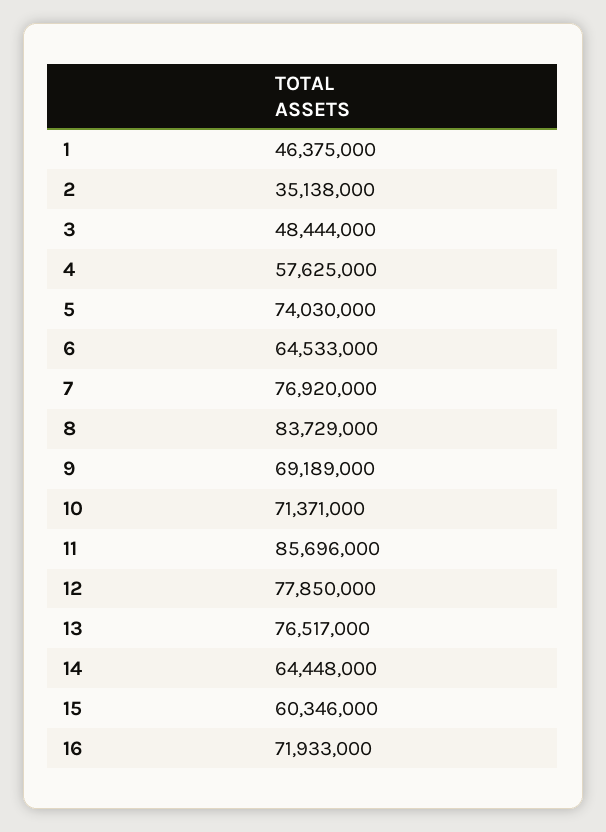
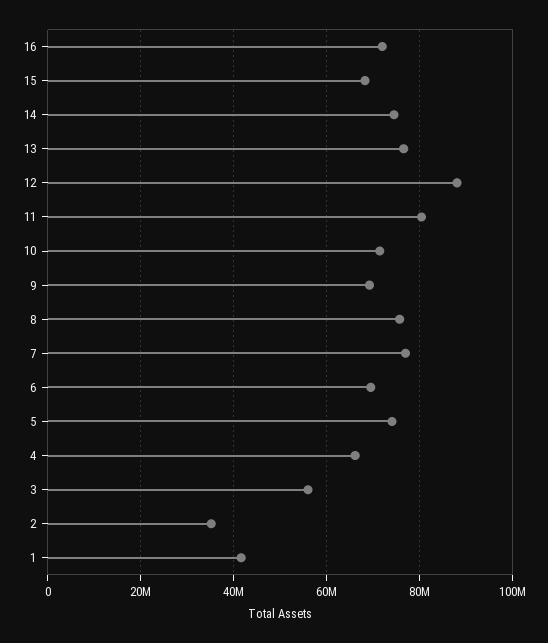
  {
-   "1": 46375000,
+   "1": 42000000,
    "2": 35138000,
-   "3": 48444000,
+   "3": 56000000,
-   "4": 57625000,
+   "4": 66000000,
    "5": 74030000,
-   "6": 64533000,
+   "6": 70000000,
    "7": 76920000,
-   "8": 83729000,
+   "8": 76000000,
    "9": 69189000,
    "10": 71371000,
-   "11": 85696000,
+   "11": 80000000,
-   "12": 77850000,
+   "12": 88000000,
    "13": 76517000,
-   "14": 64448000,
+   "14": 74000000,
-   "15": 60346000,
+   "15": 68000000,
    "16": 71933000
  }

